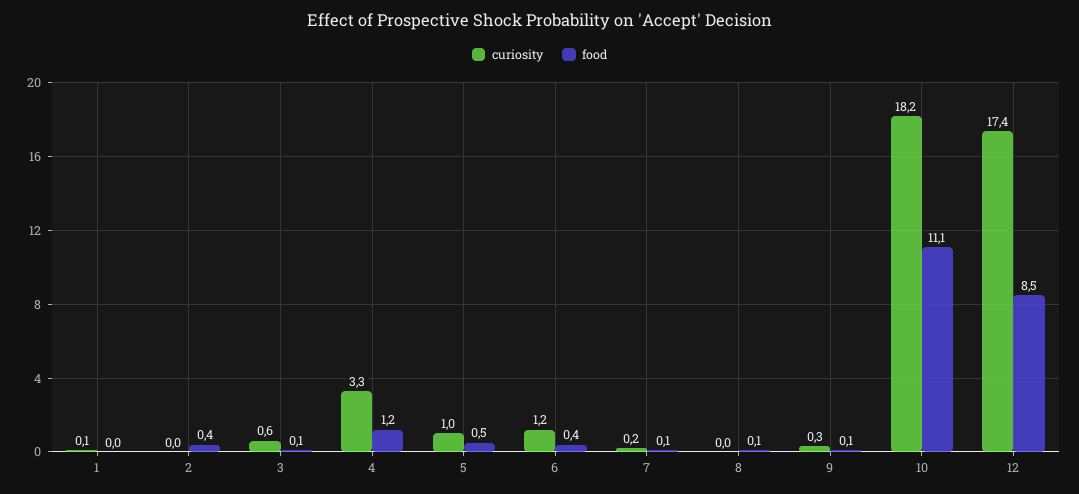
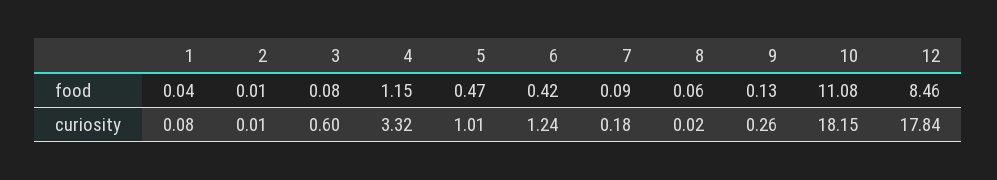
  {
    "curiosity": {
      "1": 0.08,
      "2": 0.01,
      "3": 0.6,
      "4": 3.32,
      "5": 1.01,
      "6": 1.24,
      "7": 0.18,
      "8": 0.02,
      "9": 0.26,
      "10": 18.15,
-     "12": 17.4
+     "12": 17.84
    },
    "food": {
      "1": 0.04,
-     "2": 0.4,
+     "2": 0.01,
      "3": 0.08,
      "4": 1.15,
      "5": 0.47,
      "6": 0.42,
      "7": 0.09,
      "8": 0.06,
      "9": 0.13,
      "10": 11.08,
      "12": 8.46
    }
  }

